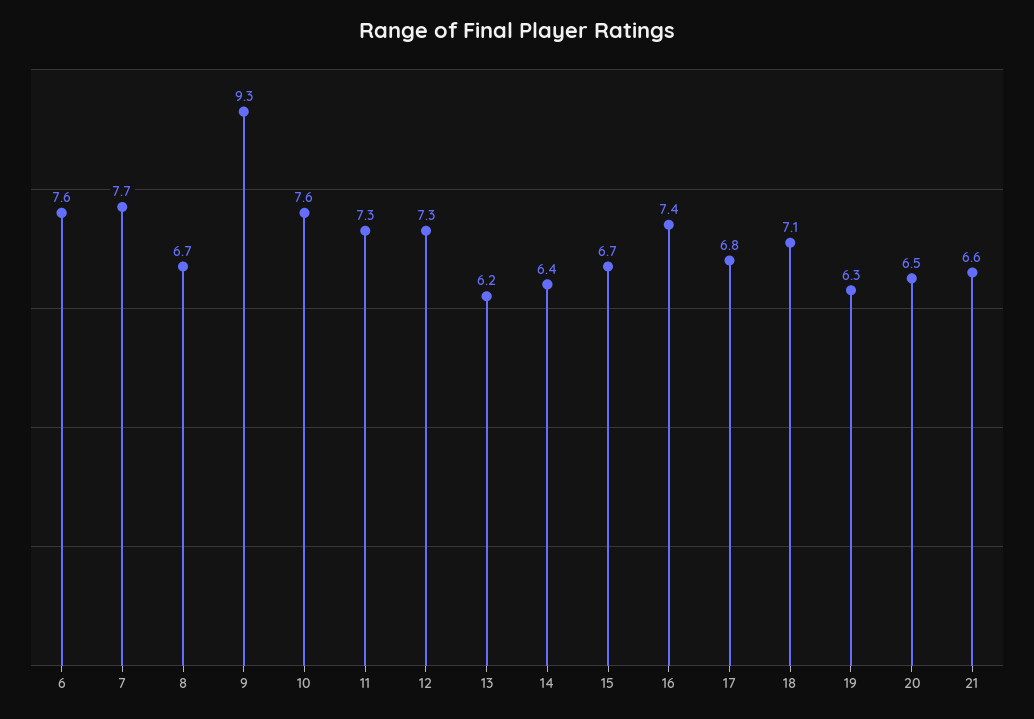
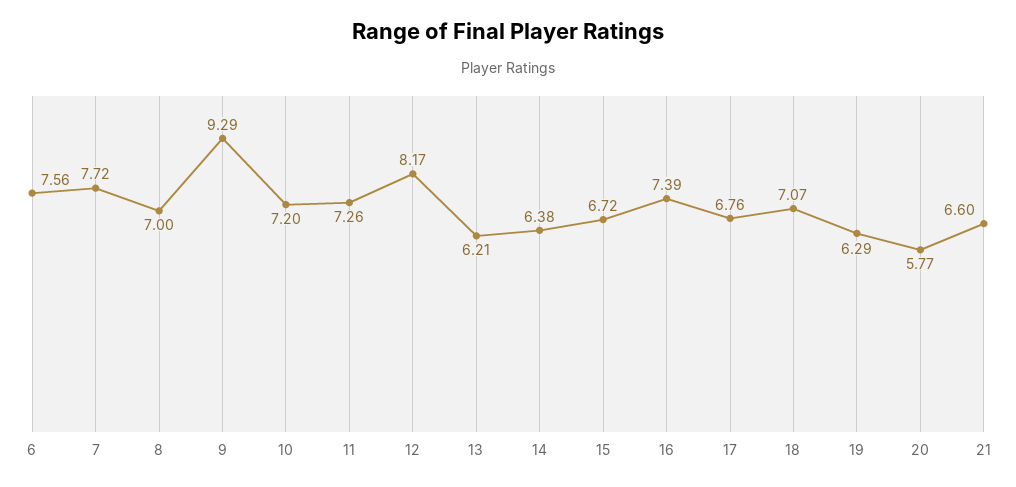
  {
    "6": 7.56,
    "7": 7.72,
-   "8": 6.7,
+   "8": 7,
    "9": 9.29,
-   "10": 7.6,
+   "10": 7.2,
    "11": 7.26,
-   "12": 7.3,
+   "12": 8.17,
    "13": 6.21,
    "14": 6.38,
    "15": 6.72,
    "16": 7.39,
    "17": 6.76,
    "18": 7.07,
    "19": 6.29,
-   "20": 6.5,
+   "20": 5.77,
    "21": 6.6
  }

